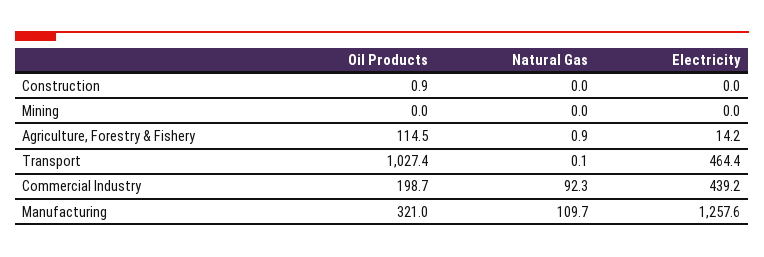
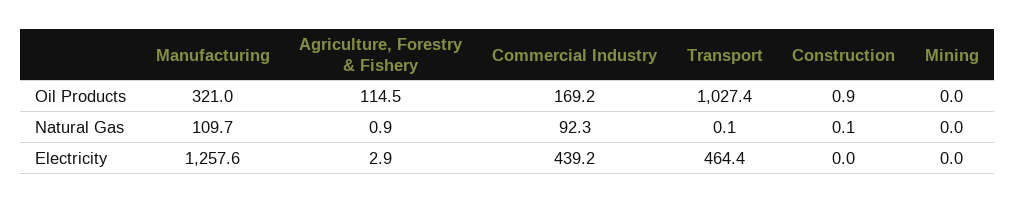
  {
    "Oil Products": {
      "Construction": 0.9,
      "Mining": 0,
      "Agriculture, Forestry & Fishery": 114.5,
      "Transport": 1027.4,
-     "Commercial Industry": 198.7,
+     "Commercial Industry": 169.2,
      "Manufacturing": 321
    },
    "Natural Gas": {
-     "Construction": 0,
+     "Construction": 0.1,
      "Mining": 0,
      "Agriculture, Forestry & Fishery": 0.9,
      "Transport": 0.1,
      "Commercial Industry": 92.3,
      "Manufacturing": 109.7
    },
    "Electricity": {
      "Construction": 0,
      "Mining": 0,
-     "Agriculture, Forestry & Fishery": 14.2,
+     "Agriculture, Forestry & Fishery": 2.9,
      "Transport": 464.4,
      "Commercial Industry": 439.2,
      "Manufacturing": 1257.6
    }
  }

